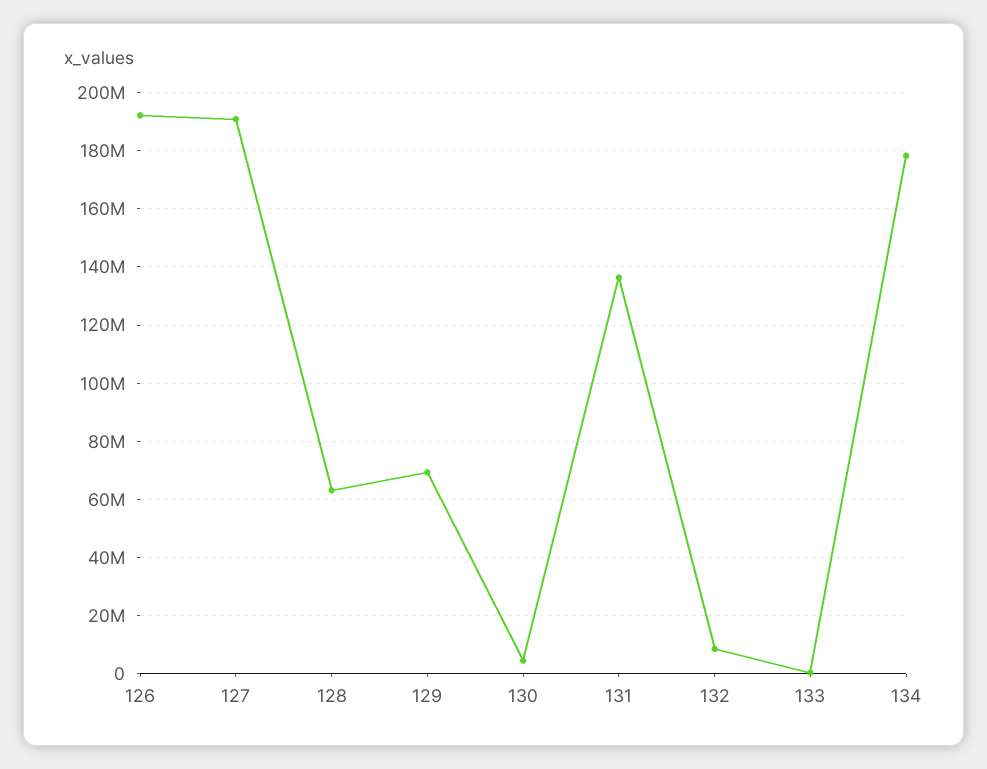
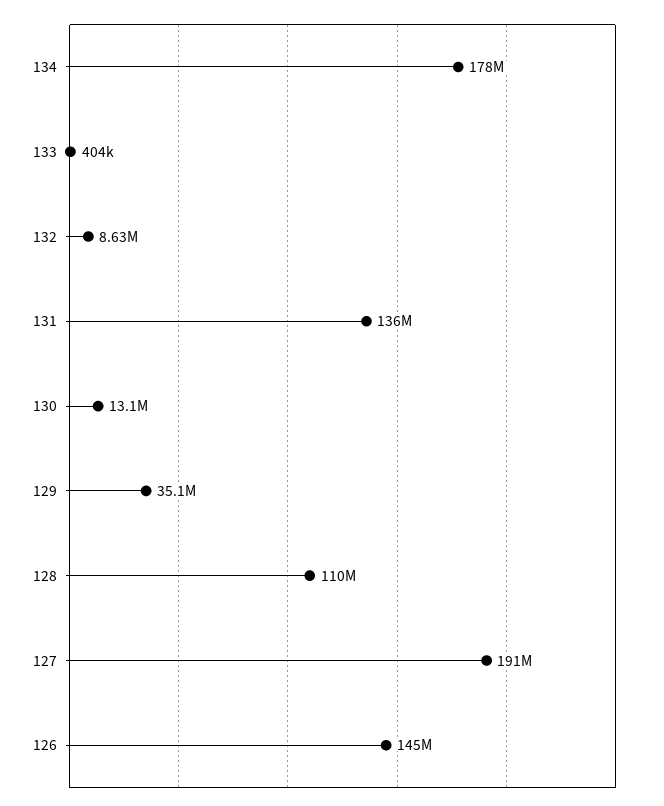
  {
-   "126": 192500000,
+   "126": 145000000,
    "127": 191000000,
-   "128": 62500000,
+   "128": 110000000,
-   "129": 70000000,
+   "129": 35100000,
-   "130": 5000000,
+   "130": 13100000,
    "131": 136000000,
    "132": 8630000,
    "133": 404000,
    "134": 178000000
  }

